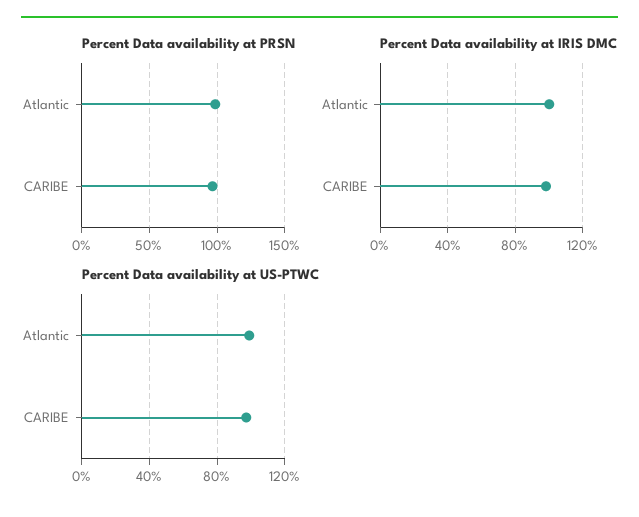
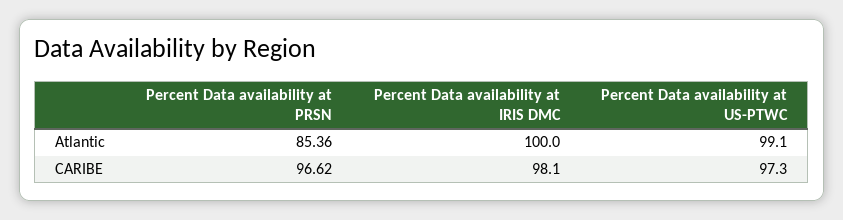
  {
    "Percent Data availability at PRSN": {
-     "Atlantic": 100,
+     "Atlantic": 85.36,
      "CARIBE": 96.62
    },
    "Percent Data availability at IRIS DMC": {
      "Atlantic": 100,
      "CARIBE": 98.1
    },
    "Percent Data availability at US-PTWC": {
      "Atlantic": 99.1,
      "CARIBE": 97.3
    }
  }

